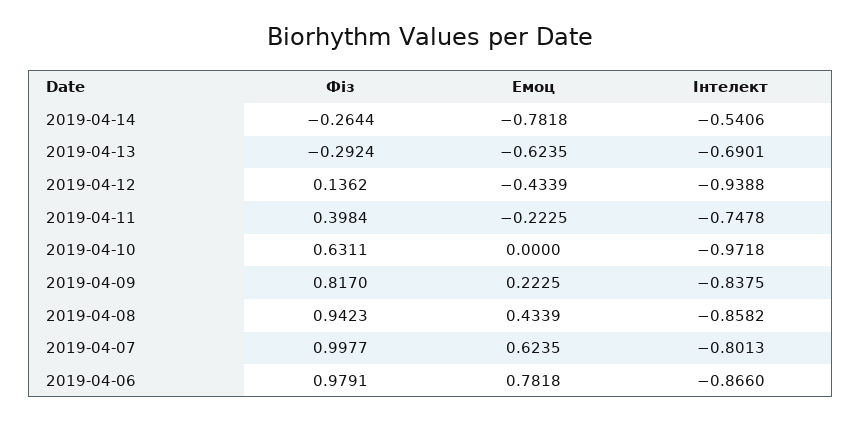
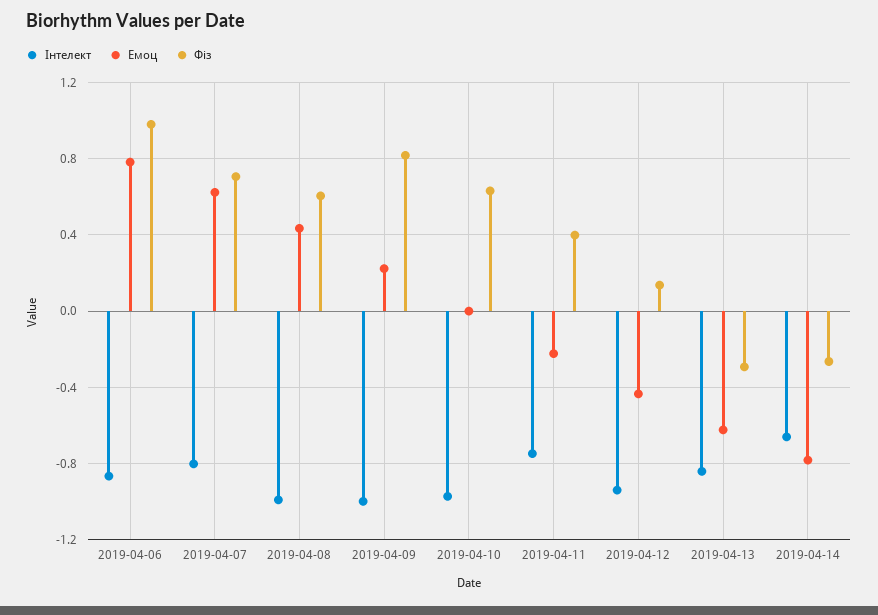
  {
    "Фіз": {
      "2019-04-14": -0.2644,
      "2019-04-13": -0.2924,
      "2019-04-12": 0.1362,
      "2019-04-11": 0.3984,
      "2019-04-10": 0.6311,
      "2019-04-09": 0.817,
-     "2019-04-08": 0.9423,
+     "2019-04-08": 0.6,
-     "2019-04-07": 0.9977,
+     "2019-04-07": 0.7,
      "2019-04-06": 0.9791
    },
    "Емоц": {
      "2019-04-14": -0.7818,
      "2019-04-13": -0.6235,
      "2019-04-12": -0.4339,
      "2019-04-11": -0.2225,
      "2019-04-10": 0,
      "2019-04-09": 0.2225,
      "2019-04-08": 0.4339,
      "2019-04-07": 0.6235,
      "2019-04-06": 0.7818
    },
    "Інтелект": {
-     "2019-04-14": -0.5406,
+     "2019-04-14": -0.65,
-     "2019-04-13": -0.6901,
+     "2019-04-13": -0.85,
      "2019-04-12": -0.9388,
      "2019-04-11": -0.7478,
      "2019-04-10": -0.9718,
-     "2019-04-09": -0.8375,
+     "2019-04-09": -1,
-     "2019-04-08": -0.8582,
+     "2019-04-08": -1,
      "2019-04-07": -0.8013,
      "2019-04-06": -0.866
    }
  }

